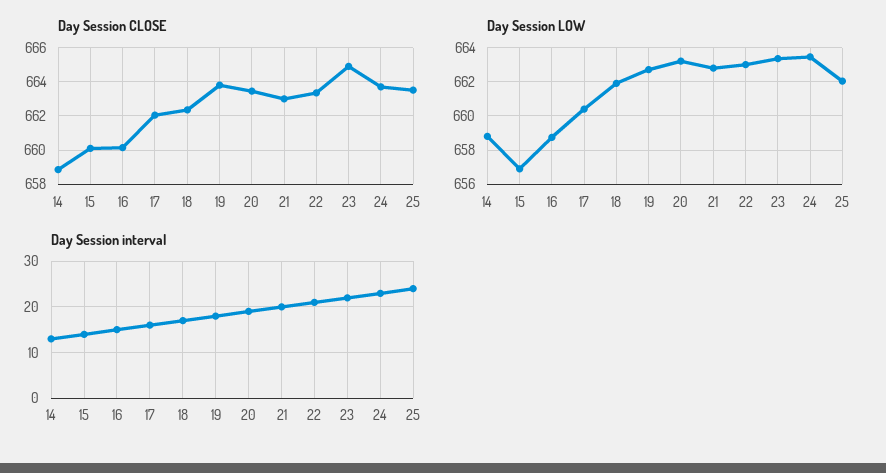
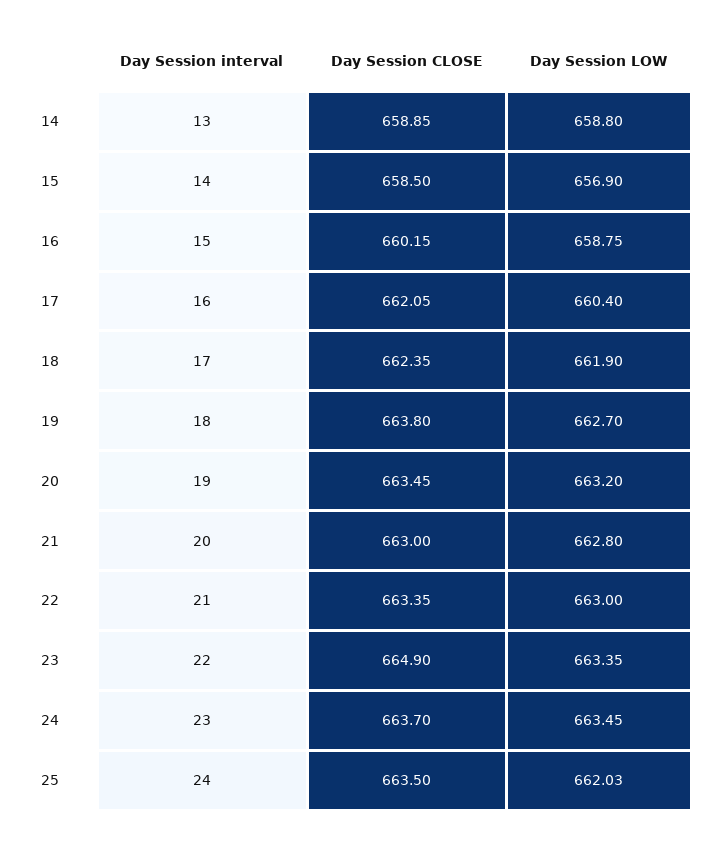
  {
    "Day Session CLOSE": {
      "14": 658.85,
-     "15": 660,
+     "15": 658.5,
      "16": 660.15,
      "17": 662.05,
      "18": 662.35,
      "19": 663.8,
      "20": 663.45,
      "21": 663,
      "22": 663.35,
      "23": 664.9,
      "24": 663.7,
      "25": 663.5
    },
    "Day Session LOW": {
      "14": 658.8,
      "15": 656.9,
      "16": 658.75,
      "17": 660.4,
      "18": 661.9,
      "19": 662.7,
      "20": 663.2,
      "21": 662.8,
      "22": 663,
      "23": 663.35,
      "24": 663.45,
      "25": 662.03
    },
    "Day Session interval": {
      "14": 13,
      "15": 14,
      "16": 15,
      "17": 16,
      "18": 17,
      "19": 18,
      "20": 19,
      "21": 20,
      "22": 21,
      "23": 22,
      "24": 23,
      "25": 24
    }
  }

